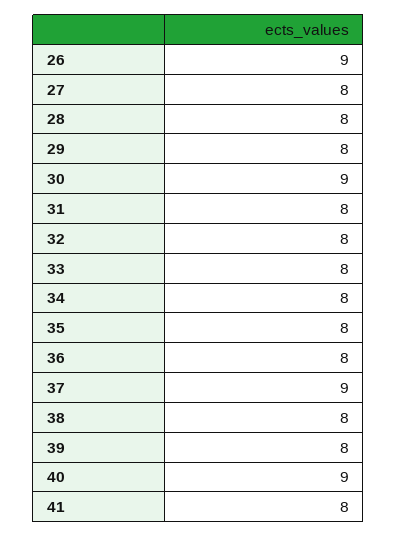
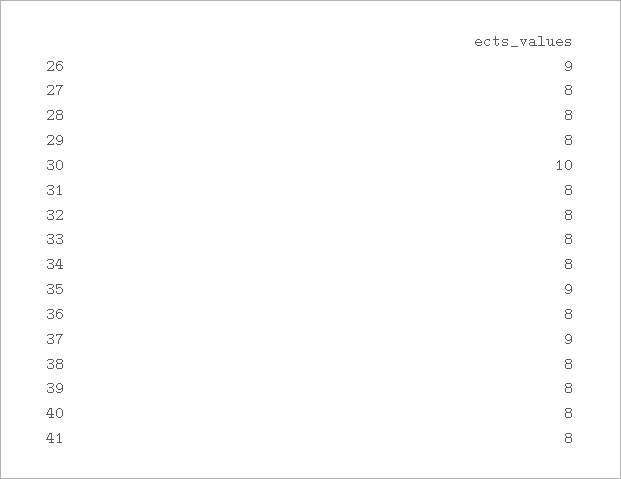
  {
    "26": 9,
    "27": 8,
    "28": 8,
    "29": 8,
-   "30": 9,
+   "30": 10,
    "31": 8,
    "32": 8,
    "33": 8,
    "34": 8,
-   "35": 8,
+   "35": 9,
    "36": 8,
    "37": 9,
    "38": 8,
    "39": 8,
-   "40": 9,
+   "40": 8,
    "41": 8
  }

